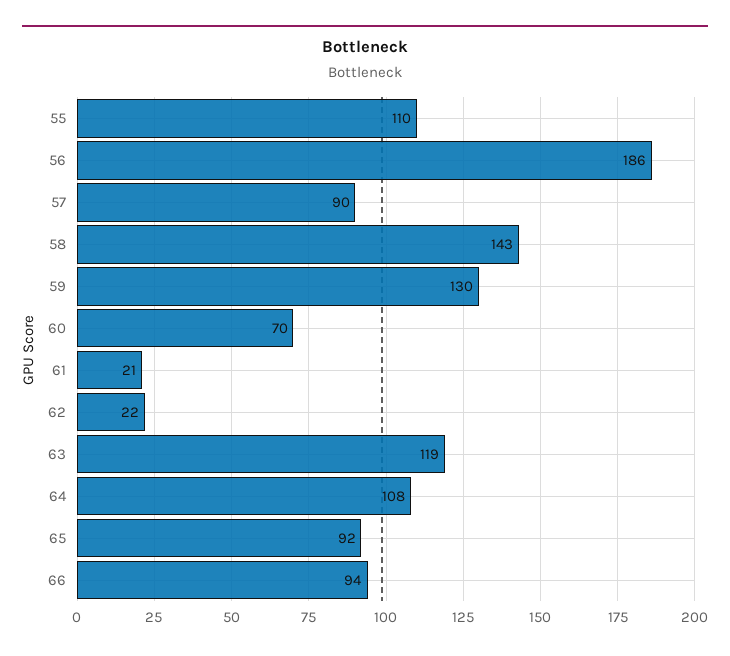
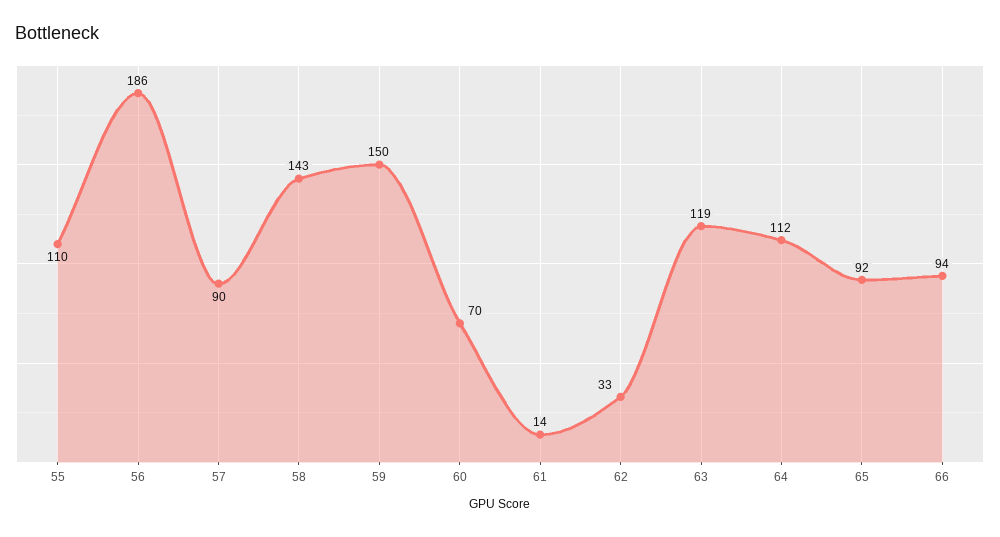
  {
    "55": 110,
    "56": 186,
    "57": 90,
    "58": 143,
-   "59": 130,
+   "59": 150,
    "60": 70,
-   "61": 21,
+   "61": 14,
-   "62": 22,
+   "62": 33,
    "63": 119,
-   "64": 108,
+   "64": 112,
    "65": 92,
    "66": 94
  }

